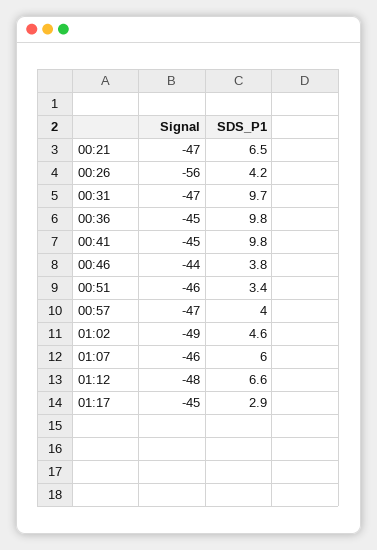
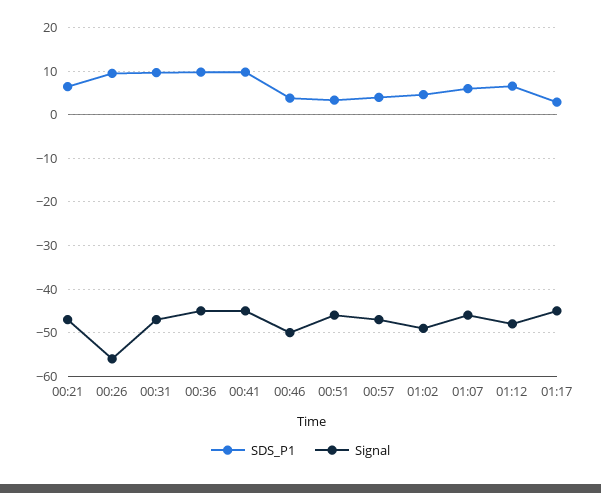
  {
    "Signal": {
      "00:21": -47,
      "00:26": -56,
      "00:31": -47,
      "00:36": -45,
      "00:41": -45,
-     "00:46": -44,
+     "00:46": -50,
      "00:51": -46,
      "00:57": -47,
      "01:02": -49,
      "01:07": -46,
      "01:12": -48,
      "01:17": -45
    },
    "SDS_P1": {
      "00:21": 6.5,
-     "00:26": 4.2,
+     "00:26": 10,
      "00:31": 9.7,
      "00:36": 9.8,
      "00:41": 9.8,
      "00:46": 3.8,
      "00:51": 3.4,
      "00:57": 4,
      "01:02": 4.6,
      "01:07": 6,
      "01:12": 6.6,
      "01:17": 2.9
    }
  }

